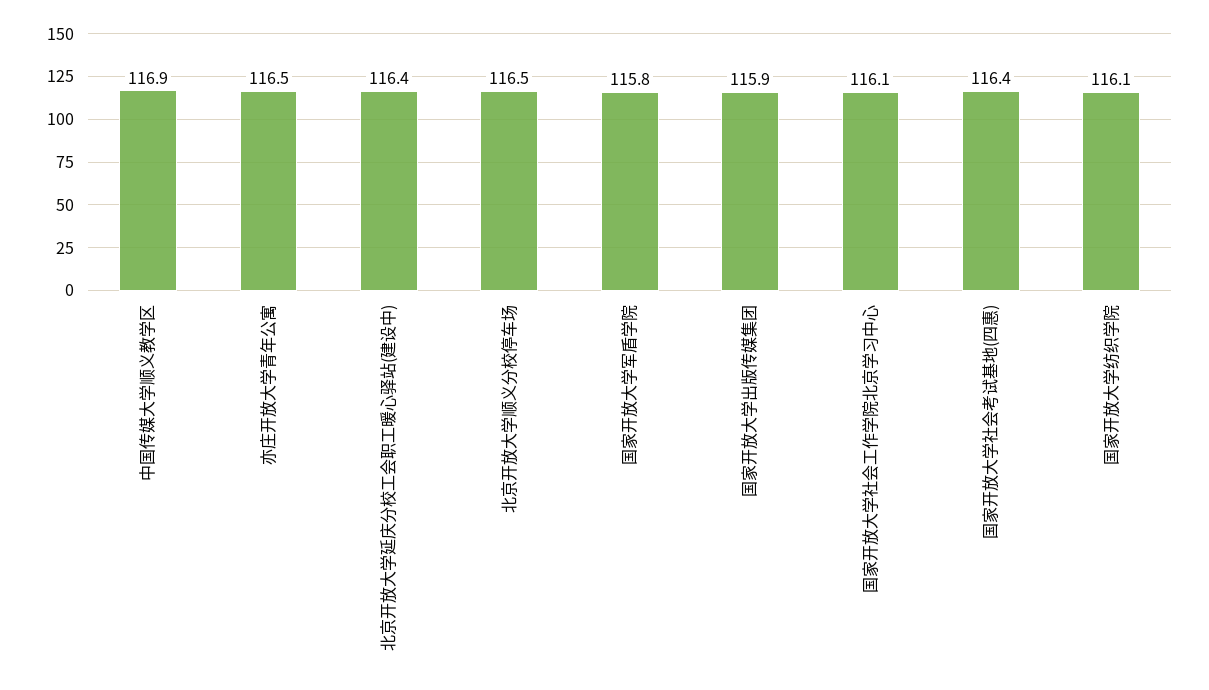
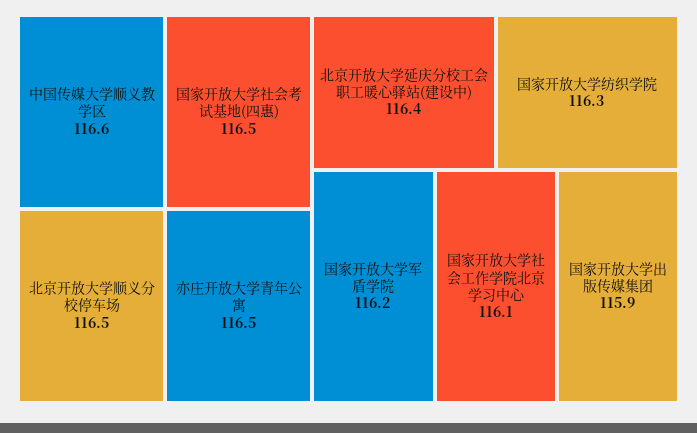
  {
-   "中国传媒大学顺义教学区": 116.9,
+   "中国传媒大学顺义教学区": 116.6,
    "亦庄开放大学青年公寓": 116.5,
    "北京开放大学延庆分校工会职工暖心驿站(建设中)": 116.4,
    "北京开放大学顺义分校停车场": 116.5,
-   "国家开放大学军盾学院": 115.8,
+   "国家开放大学军盾学院": 116.2,
    "国家开放大学出版传媒集团": 115.9,
    "国家开放大学社会工作学院北京学习中心": 116.1,
-   "国家开放大学社会考试基地(四惠)": 116.4,
+   "国家开放大学社会考试基地(四惠)": 116.5,
-   "国家开放大学纺织学院": 116.1
+   "国家开放大学纺织学院": 116.3
  }

